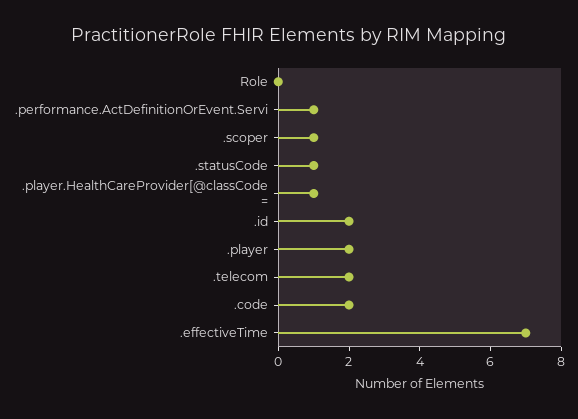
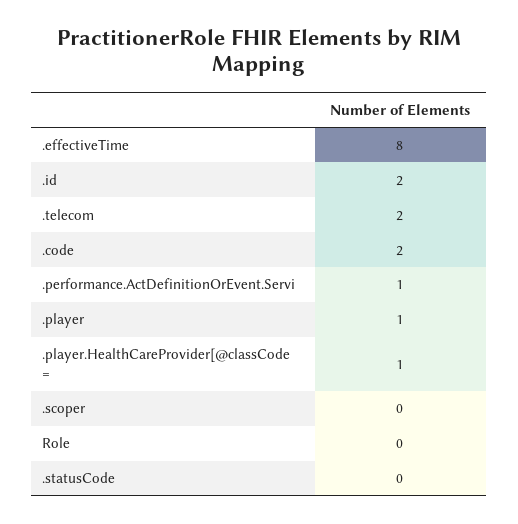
  {
    "Role": 0,
    ".performance.ActDefinitionOrEvent.Servi": 1,
-   ".scoper": 1,
+   ".scoper": 0,
-   ".statusCode": 1,
+   ".statusCode": 0,
    ".player.HealthCareProvider[@classCode =": 1,
    ".id": 2,
-   ".player": 2,
+   ".player": 1,
    ".telecom": 2,
    ".code": 2,
-   ".effectiveTime": 7
+   ".effectiveTime": 8
  }

